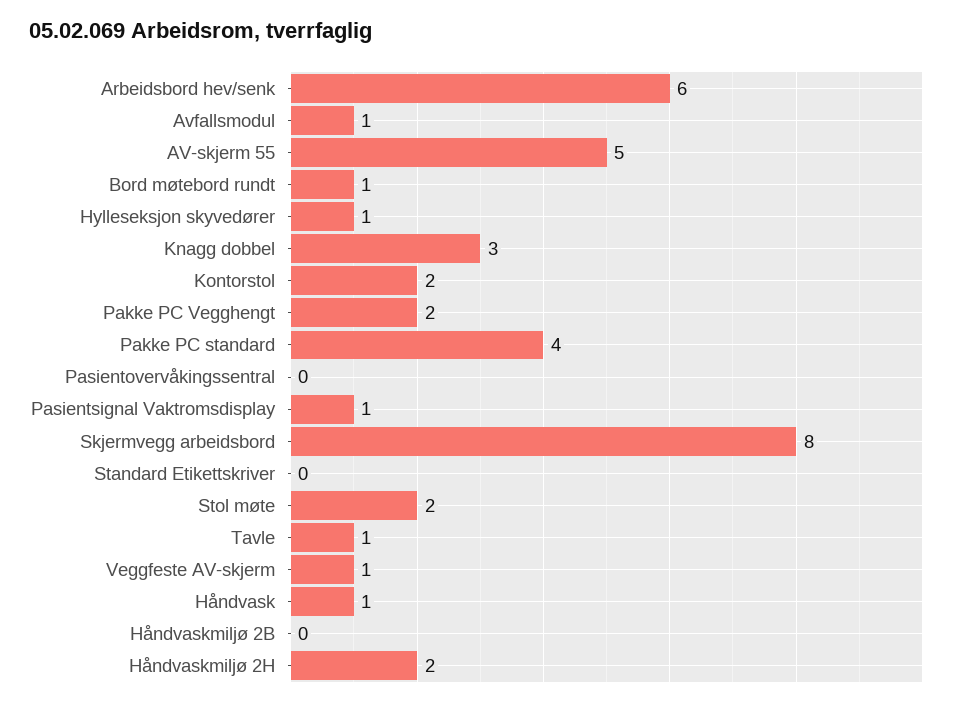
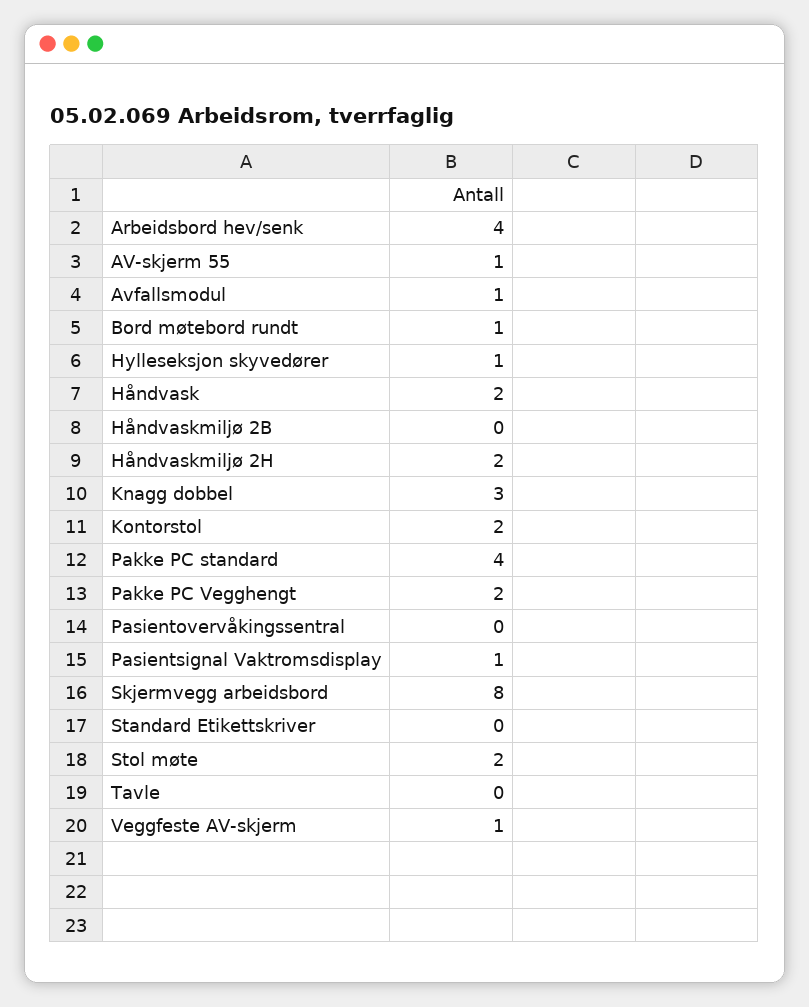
  {
-   "Arbeidsbord hev/senk": 6,
+   "Arbeidsbord hev/senk": 4,
    "Avfallsmodul": 1,
-   "AV-skjerm 55": 5,
+   "AV-skjerm 55": 1,
    "Bord møtebord rundt": 1,
    "Hylleseksjon skyvedører": 1,
    "Knagg dobbel": 3,
    "Kontorstol": 2,
    "Pakke PC Vegghengt": 2,
    "Pakke PC standard": 4,
    "Pasientovervåkingssentral": 0,
    "Pasientsignal Vaktromsdisplay": 1,
    "Skjermvegg arbeidsbord": 8,
    "Standard Etikettskriver": 0,
    "Stol møte": 2,
-   "Tavle": 1,
+   "Tavle": 0,
    "Veggfeste AV-skjerm": 1,
-   "Håndvask": 1,
+   "Håndvask": 2,
    "Håndvaskmiljø 2B": 0,
    "Håndvaskmiljø 2H": 2
  }

